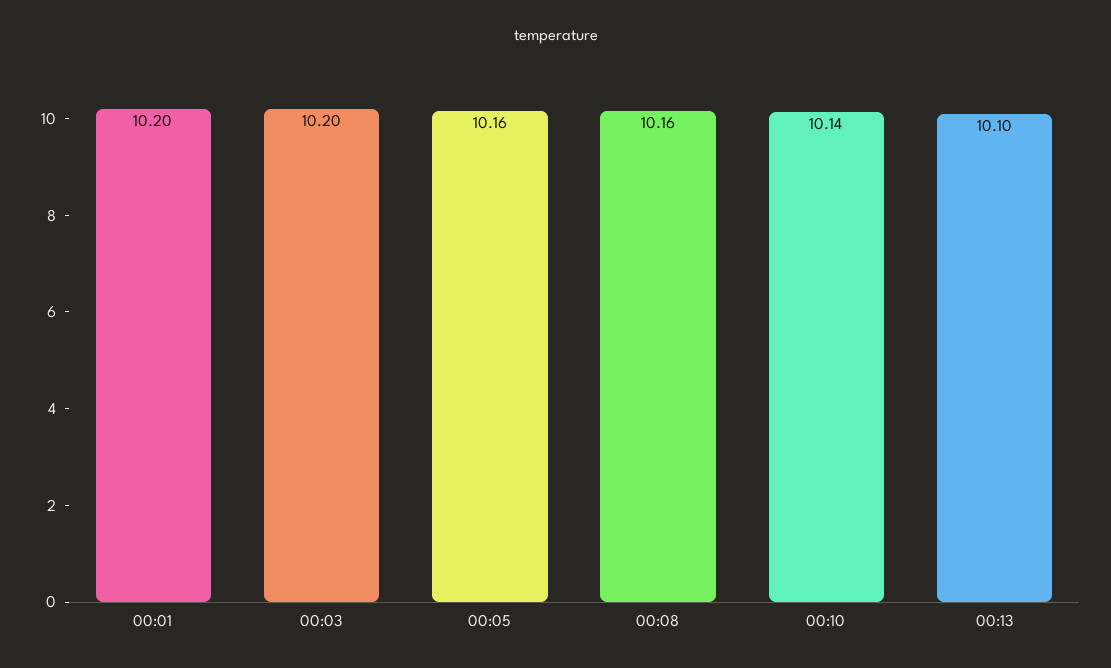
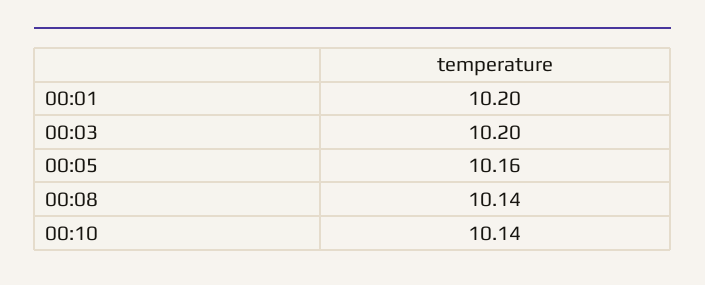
  {
    "00:01": 10.2,
    "00:03": 10.2,
    "00:05": 10.16,
-   "00:08": 10.16,
+   "00:08": 10.14,
-   "00:10": 10.14,
+   "00:10": 10.14
-   "00:13": 10.1
  }

